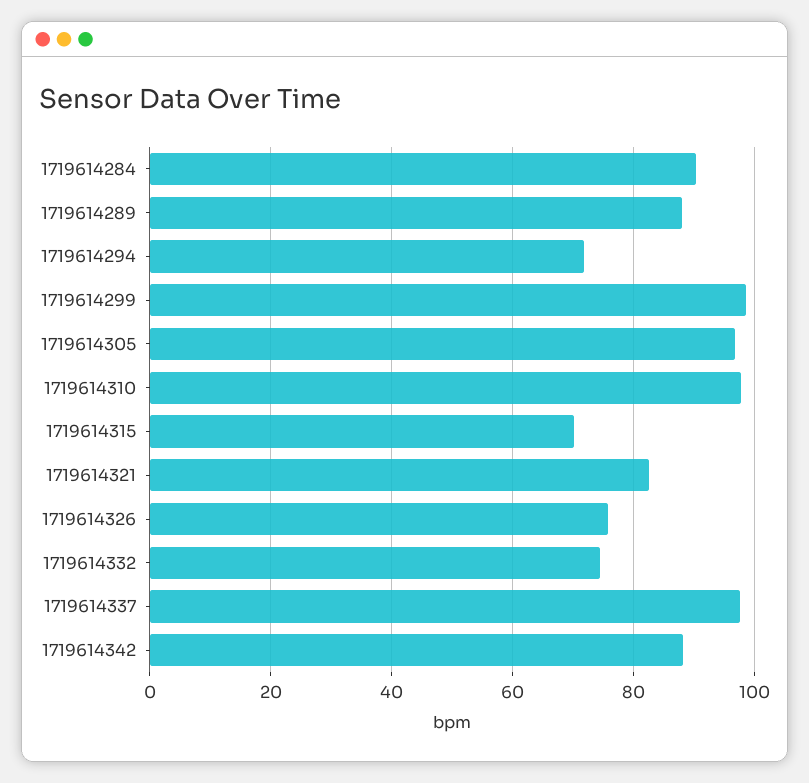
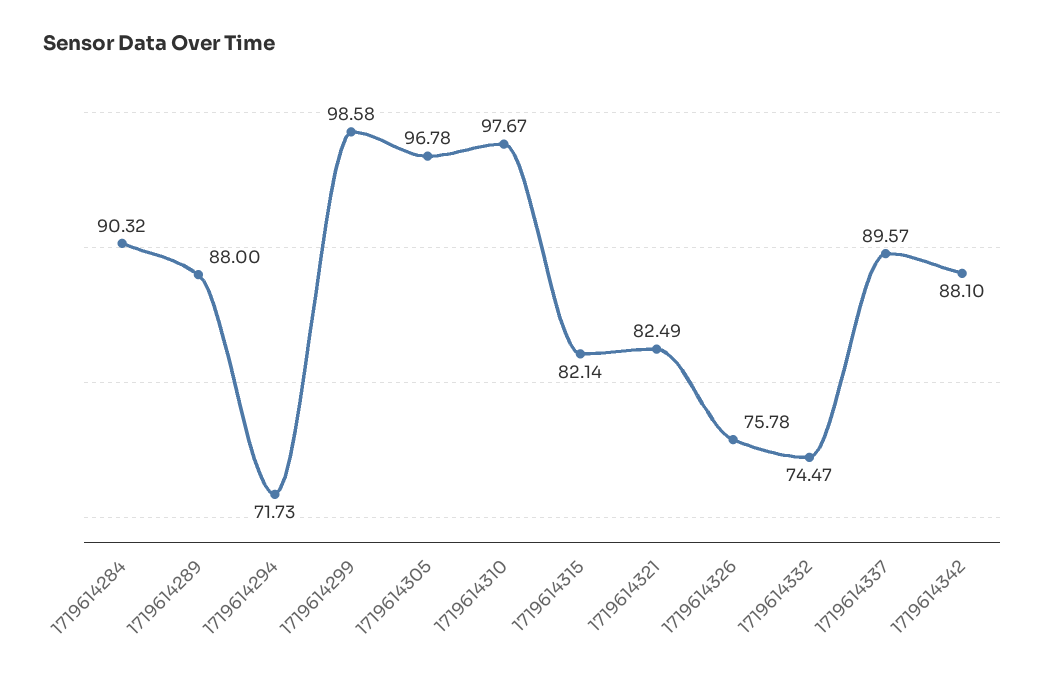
  {
    "1719614284": 90.32,
    "1719614289": 88,
    "1719614294": 71.73,
    "1719614299": 98.58,
    "1719614305": 96.78,
    "1719614310": 97.67,
-   "1719614315": 70,
+   "1719614315": 82.14,
    "1719614321": 82.49,
    "1719614326": 75.78,
    "1719614332": 74.47,
-   "1719614337": 98,
+   "1719614337": 89.57,
    "1719614342": 88.1
  }

